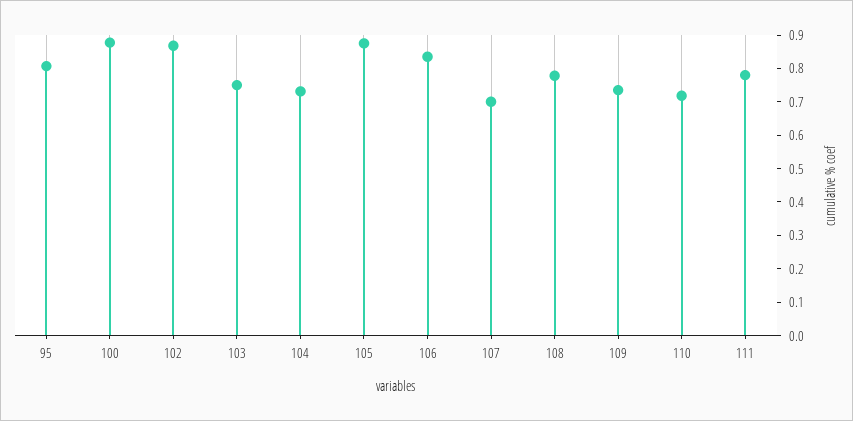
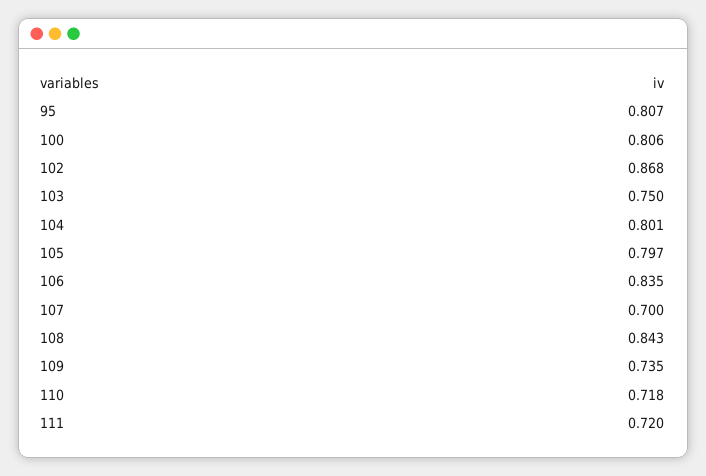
  {
    "95": 0.807,
-   "100": 0.875,
+   "100": 0.806,
    "102": 0.868,
    "103": 0.75,
-   "104": 0.725,
+   "104": 0.801,
-   "105": 0.875,
+   "105": 0.797,
    "106": 0.835,
    "107": 0.7,
-   "108": 0.775,
+   "108": 0.843,
    "109": 0.735,
    "110": 0.718,
-   "111": 0.775
+   "111": 0.72
  }

